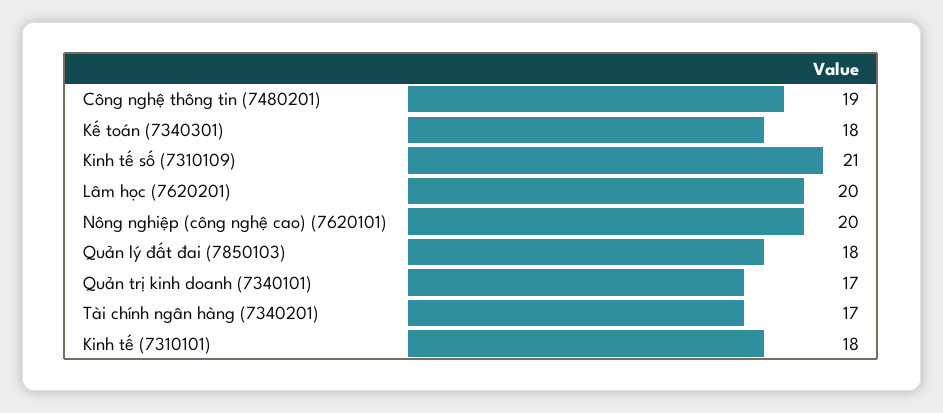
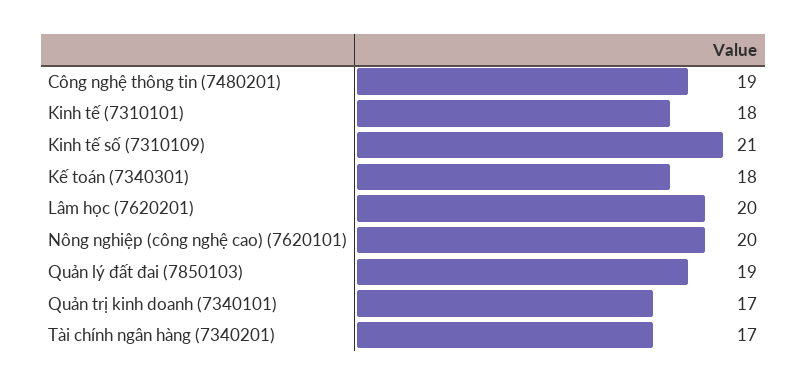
  {
    "Công nghệ thông tin (7480201)": 19,
    "Kế toán (7340301)": 18,
    "Kinh tế số (7310109)": 21,
    "Lâm học (7620201)": 20,
    "Nông nghiệp (công nghệ cao) (7620101)": 20,
-   "Quản lý đất đai (7850103)": 18,
+   "Quản lý đất đai (7850103)": 19,
    "Quản trị kinh doanh (7340101)": 17,
    "Tài chính ngân hàng (7340201)": 17,
    "Kinh tế (7310101)": 18
  }

